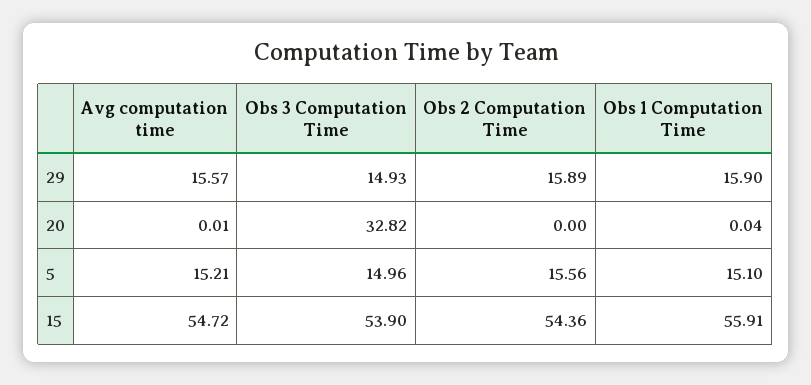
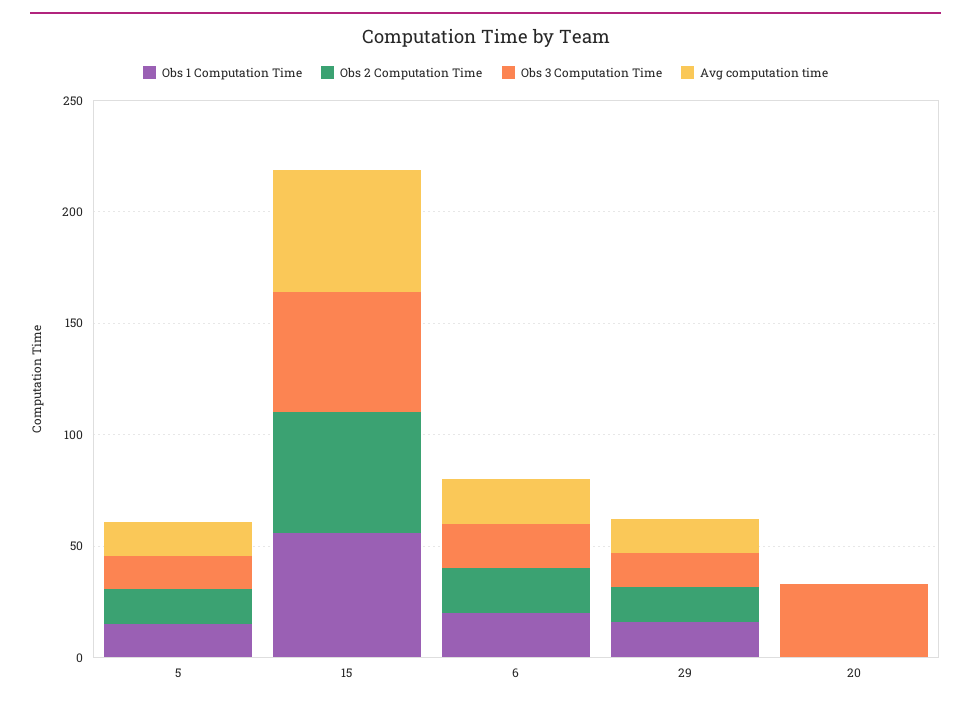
  {
    "Avg computation time": {
      "29": 15.57,
      "20": 0.01,
      "5": 15.21,
-     "15": 54.72
+     "15": 54.72,
+     "6": 20
    },
    "Obs 3 Computation Time": {
      "29": 14.93,
      "20": 32.82,
      "5": 14.96,
-     "15": 53.9
+     "15": 53.9,
+     "6": 20
    },
    "Obs 2 Computation Time": {
      "29": 15.89,
      "20": 0,
      "5": 15.56,
-     "15": 54.36
+     "15": 54.36,
+     "6": 20
    },
    "Obs 1 Computation Time": {
      "29": 15.9,
      "20": 0.04,
      "5": 15.1,
-     "15": 55.91
+     "15": 55.91,
+     "6": 20
    }
  }

